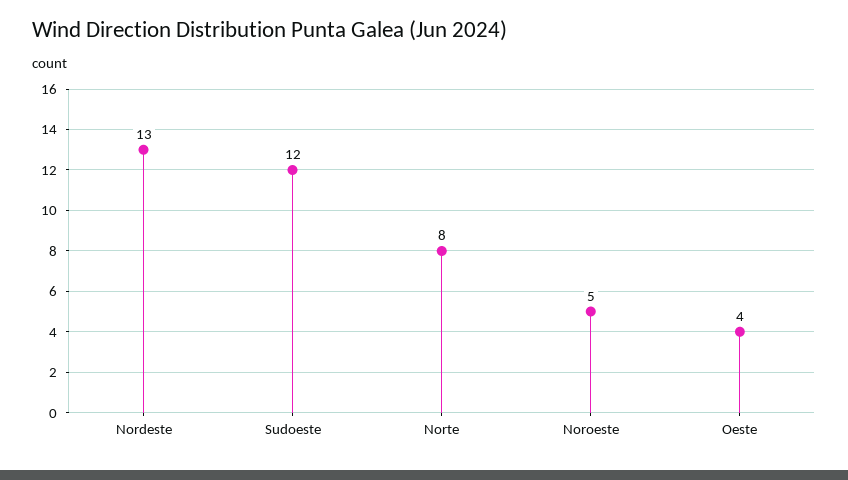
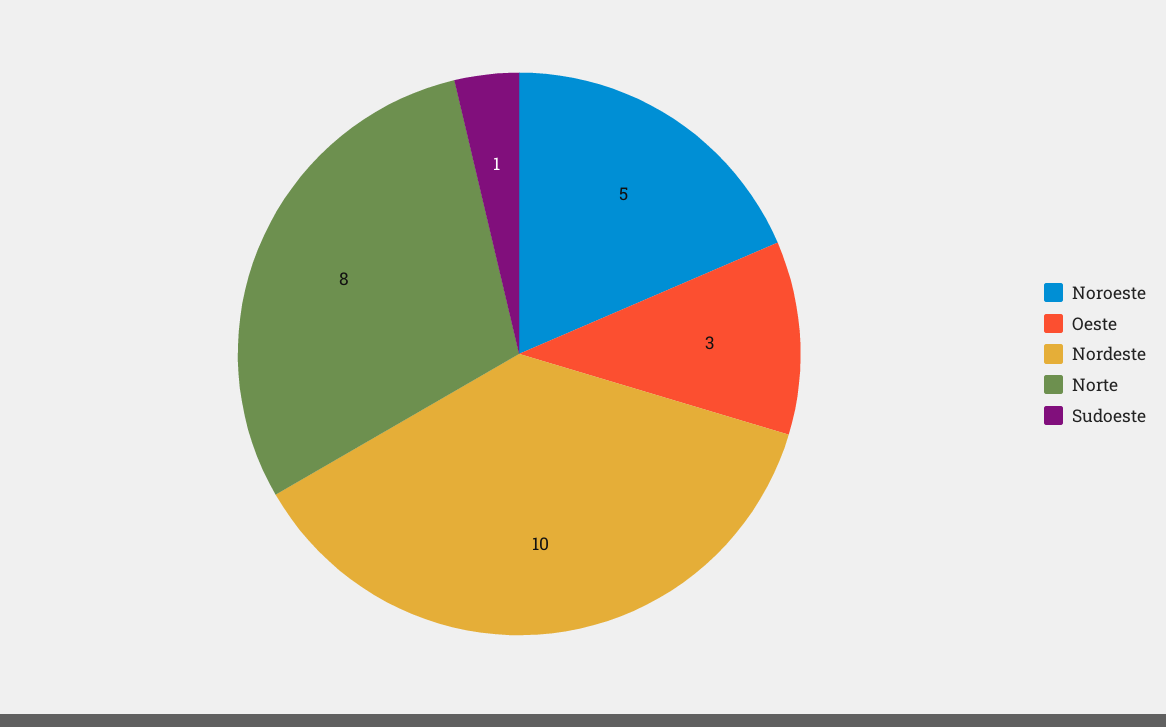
  {
-   "Nordeste": 13,
+   "Nordeste": 10,
-   "Sudoeste": 12,
+   "Sudoeste": 1,
    "Norte": 8,
    "Noroeste": 5,
-   "Oeste": 4
+   "Oeste": 3
  }

